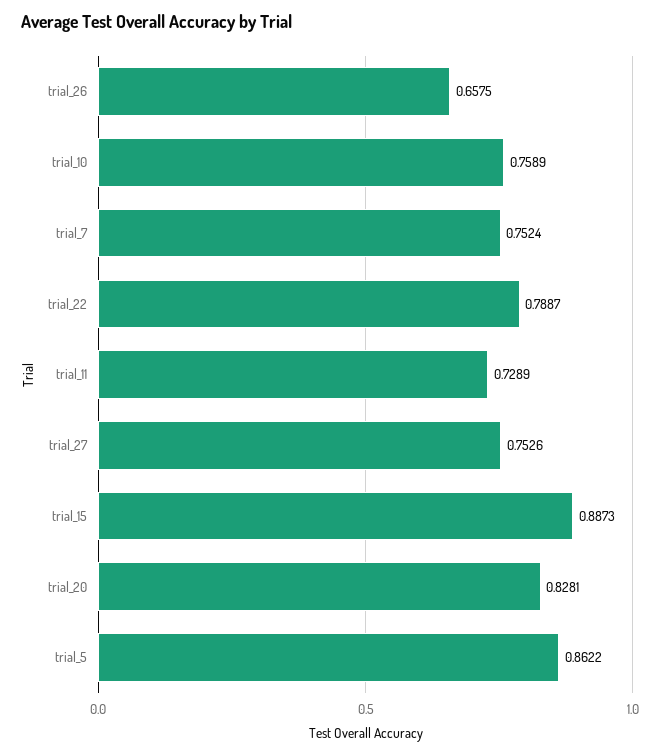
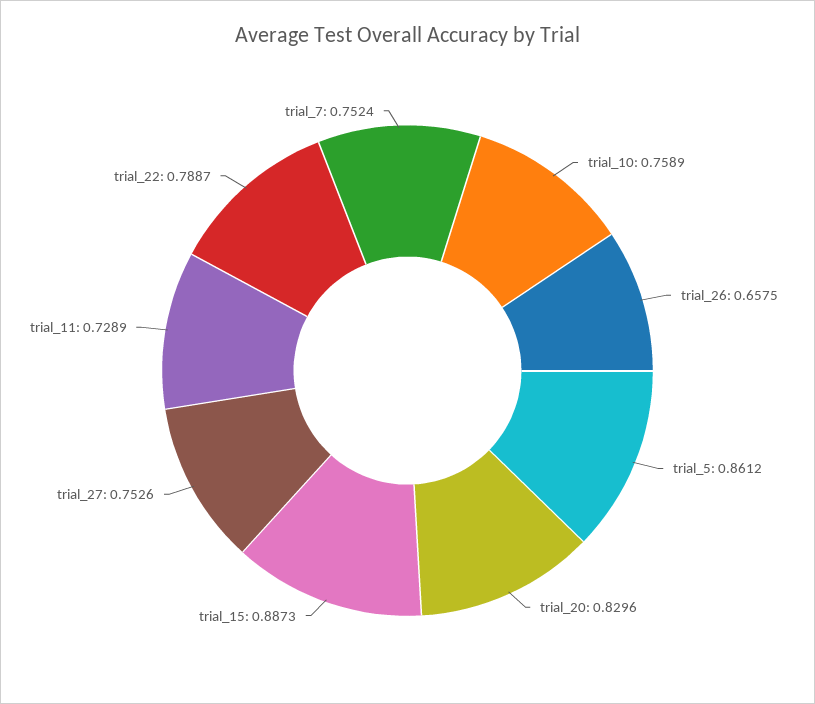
  {
    "trial_26": 0.6575,
    "trial_10": 0.7589,
    "trial_7": 0.7524,
    "trial_22": 0.7887,
    "trial_11": 0.7289,
    "trial_27": 0.7526,
    "trial_15": 0.8873,
-   "trial_20": 0.8281,
+   "trial_20": 0.8296,
-   "trial_5": 0.8622
+   "trial_5": 0.8612
  }

